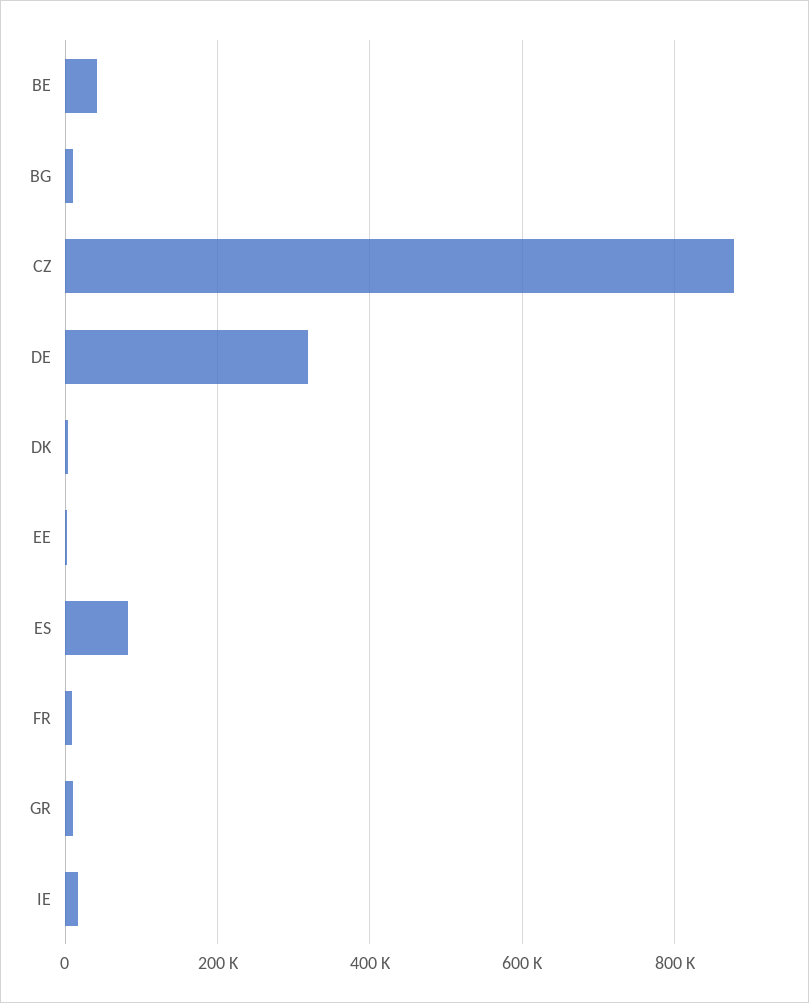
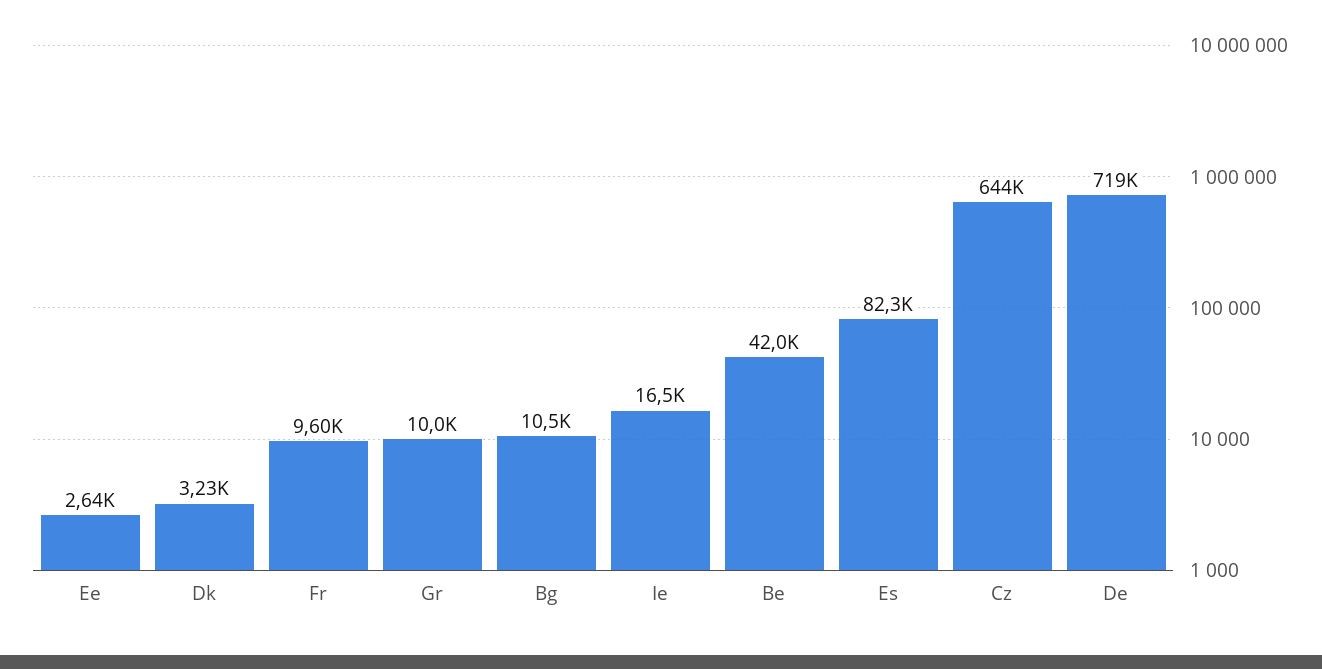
  {
    "BE": 42000,
    "BG": 10500,
-   "CZ": 880000,
+   "CZ": 644000,
-   "DE": 320000,
+   "DE": 719000,
    "DK": 3230,
    "EE": 2640,
    "ES": 82300,
    "FR": 9600,
    "GR": 10000,
    "IE": 16500
  }

